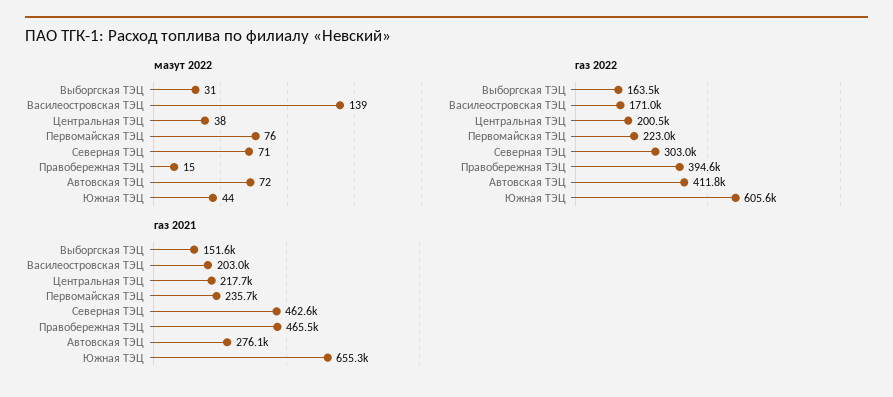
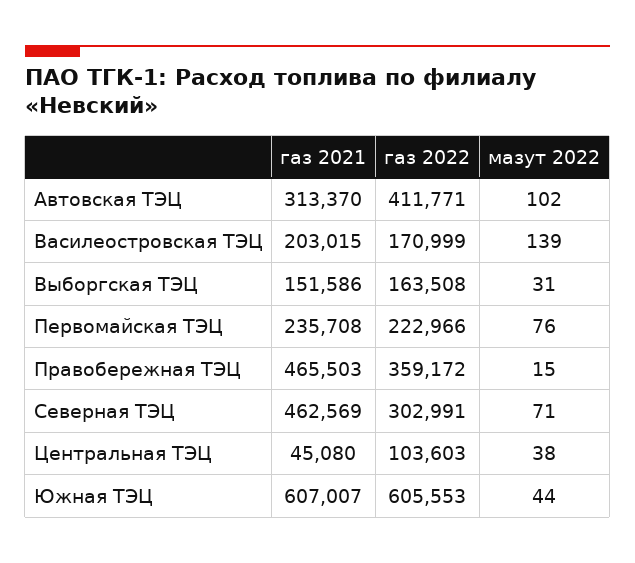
  {
    "мазут 2022": {
      "Выборгская ТЭЦ": 31,
      "Василеостровская ТЭЦ": 139,
      "Центральная ТЭЦ": 38,
      "Первомайская ТЭЦ": 76,
      "Северная ТЭЦ": 71,
      "Правобережная ТЭЦ": 15,
-     "Автовская ТЭЦ": 72,
+     "Автовская ТЭЦ": 102,
      "Южная ТЭЦ": 44
    },
    "газ 2022": {
      "Выборгская ТЭЦ": 163508,
      "Василеостровская ТЭЦ": 170999,
-     "Центральная ТЭЦ": 200500,
+     "Центральная ТЭЦ": 103603,
      "Первомайская ТЭЦ": 222966,
      "Северная ТЭЦ": 302991,
-     "Правобережная ТЭЦ": 394600,
+     "Правобережная ТЭЦ": 359172,
      "Автовская ТЭЦ": 411771,
      "Южная ТЭЦ": 605553
    },
    "газ 2021": {
      "Выборгская ТЭЦ": 151586,
      "Василеостровская ТЭЦ": 203015,
-     "Центральная ТЭЦ": 217700,
+     "Центральная ТЭЦ": 45080,
      "Первомайская ТЭЦ": 235708,
      "Северная ТЭЦ": 462569,
      "Правобережная ТЭЦ": 465503,
-     "Автовская ТЭЦ": 276100,
+     "Автовская ТЭЦ": 313370,
-     "Южная ТЭЦ": 655300
+     "Южная ТЭЦ": 607007
    }
  }

